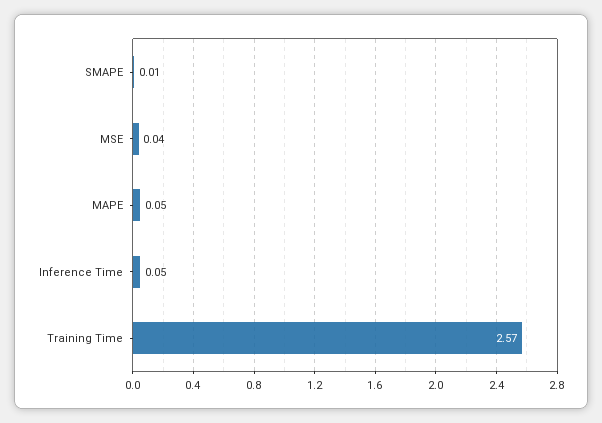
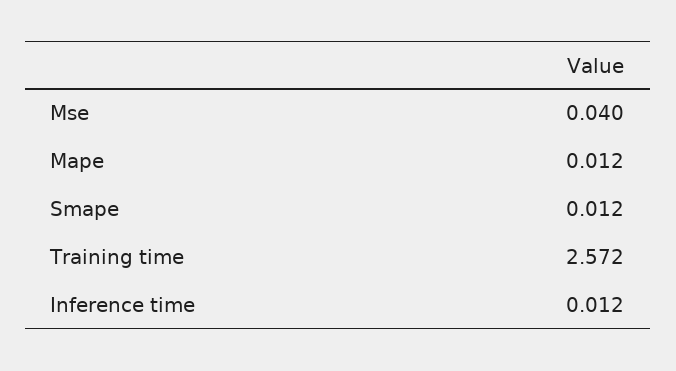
  {
    "SMAPE": 0.012,
    "MSE": 0.04,
-   "MAPE": 0.05,
+   "MAPE": 0.012,
-   "Inference Time": 0.05,
+   "Inference Time": 0.012,
    "Training Time": 2.572
  }

